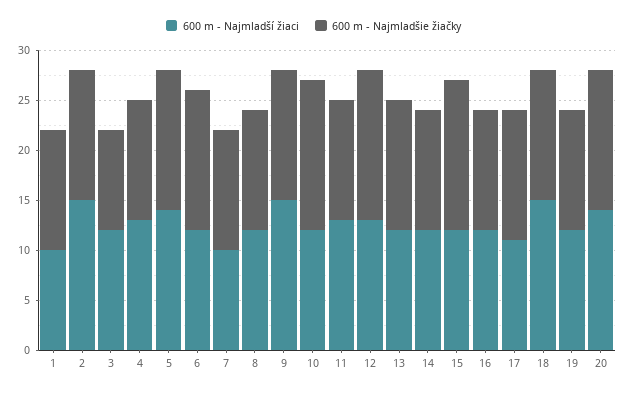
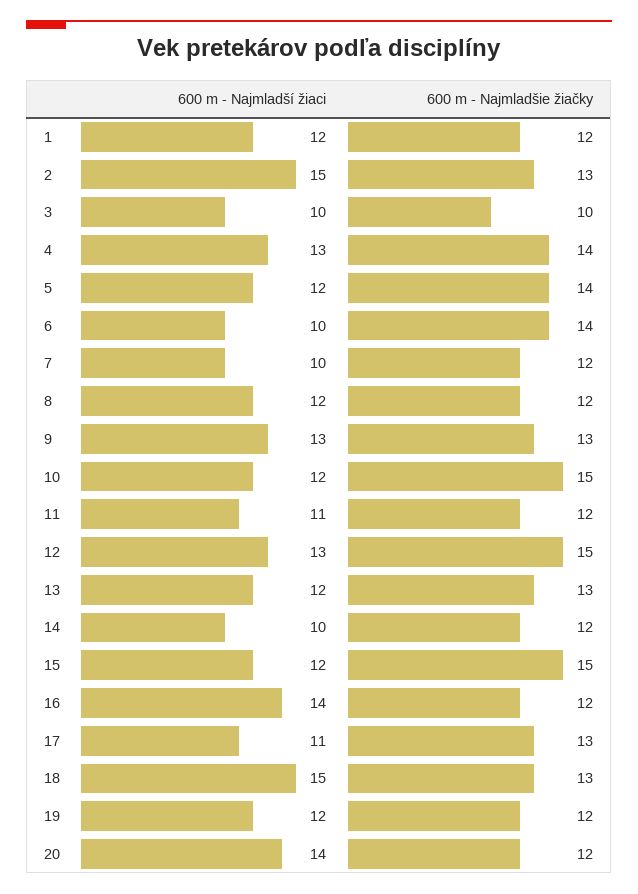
  {
    "600 m - Najmladší žiaci": {
-     "1": 10,
+     "1": 12,
      "2": 15,
-     "3": 12,
+     "3": 10,
      "4": 13,
-     "5": 14,
+     "5": 12,
-     "6": 12,
+     "6": 10,
      "7": 10,
      "8": 12,
-     "9": 15,
+     "9": 13,
      "10": 12,
-     "11": 13,
+     "11": 11,
      "12": 13,
      "13": 12,
-     "14": 12,
+     "14": 10,
      "15": 12,
-     "16": 12,
+     "16": 14,
      "17": 11,
      "18": 15,
      "19": 12,
      "20": 14
    },
    "600 m - Najmladšie žiačky": {
      "1": 12,
      "2": 13,
      "3": 10,
-     "4": 12,
+     "4": 14,
      "5": 14,
      "6": 14,
      "7": 12,
      "8": 12,
      "9": 13,
      "10": 15,
      "11": 12,
      "12": 15,
      "13": 13,
      "14": 12,
      "15": 15,
      "16": 12,
      "17": 13,
      "18": 13,
      "19": 12,
-     "20": 14
+     "20": 12
    }
  }

